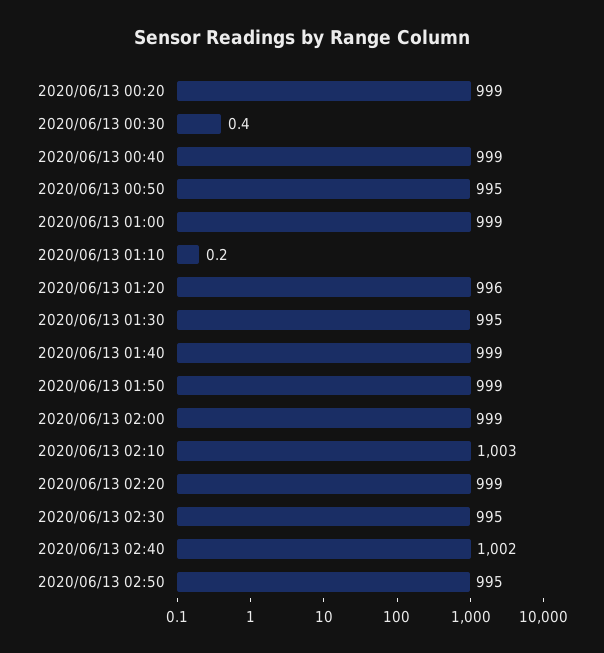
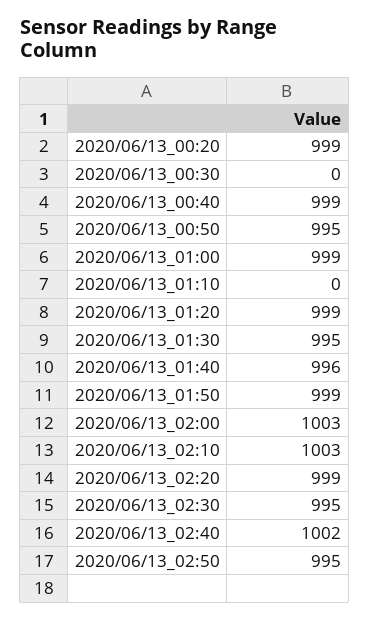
  {
    "2020/06/13 00:20": 999,
    "2020/06/13 00:30": 0.4,
    "2020/06/13 00:40": 999,
    "2020/06/13 00:50": 995,
    "2020/06/13 01:00": 999,
    "2020/06/13 01:10": 0.2,
-   "2020/06/13 01:20": 996,
+   "2020/06/13 01:20": 999,
    "2020/06/13 01:30": 995,
-   "2020/06/13 01:40": 999,
+   "2020/06/13 01:40": 996,
    "2020/06/13 01:50": 999,
-   "2020/06/13 02:00": 999,
+   "2020/06/13 02:00": 1003,
    "2020/06/13 02:10": 1003,
    "2020/06/13 02:20": 999,
    "2020/06/13 02:30": 995,
    "2020/06/13 02:40": 1002,
    "2020/06/13 02:50": 995
  }

